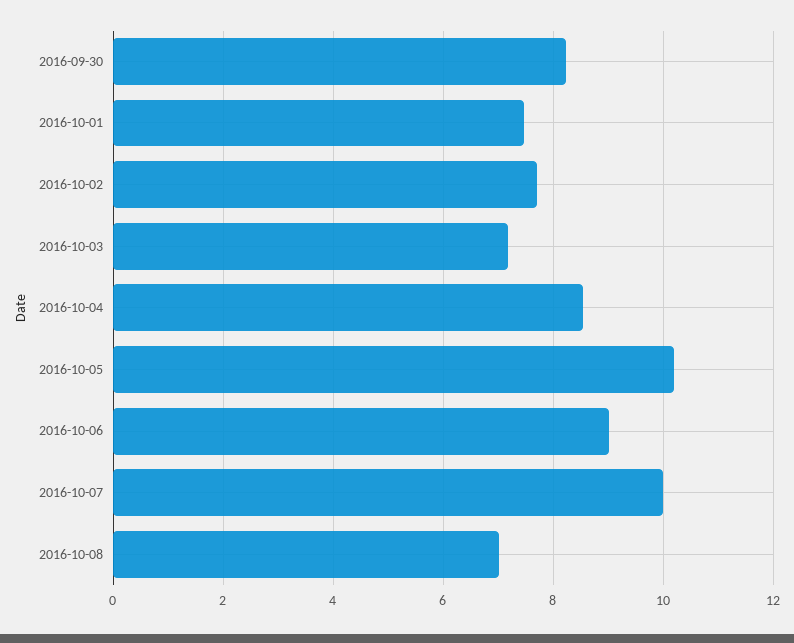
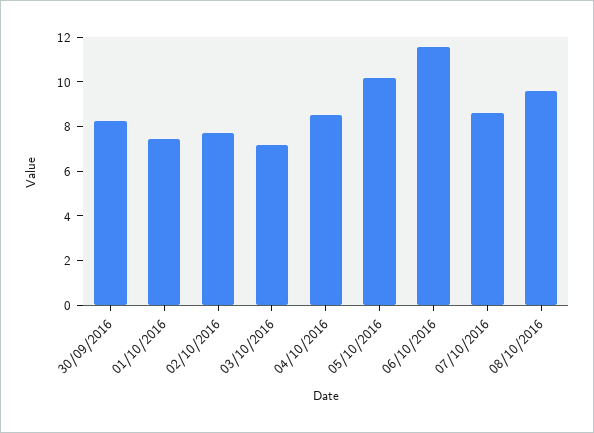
  {
    "2016-09-30": 8.2,
    "2016-10-01": 7.4,
    "2016-10-02": 7.8,
    "2016-10-03": 7.2,
    "2016-10-04": 8.6,
    "2016-10-05": 10.2,
-   "2016-10-06": 9,
+   "2016-10-06": 11.5,
-   "2016-10-07": 10,
+   "2016-10-07": 8.5,
-   "2016-10-08": 7
+   "2016-10-08": 9.5
  }

